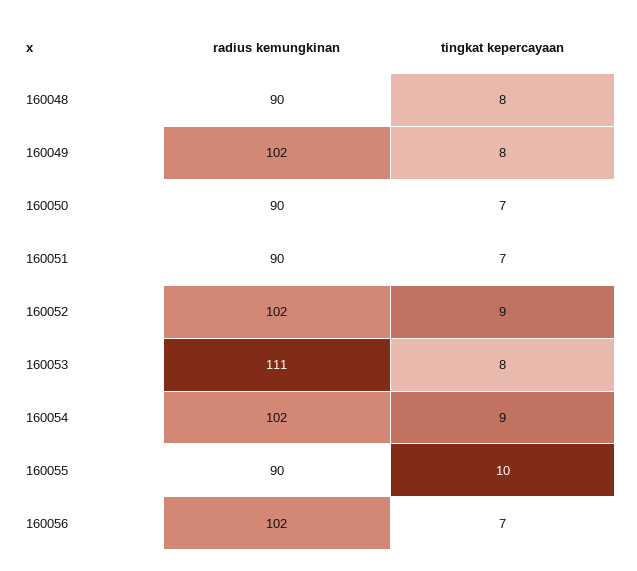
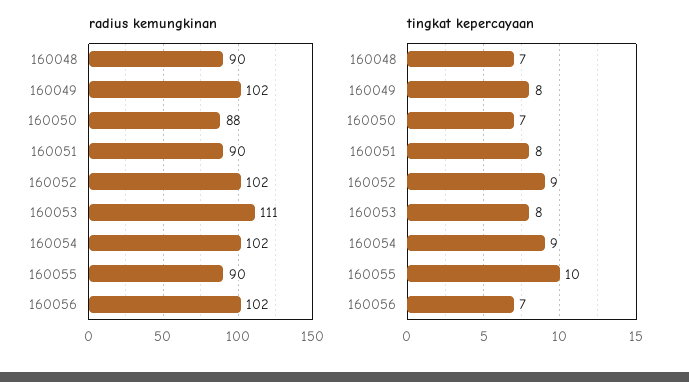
  {
    "radius kemungkinan": {
      "160048": 90,
      "160049": 102,
-     "160050": 90,
+     "160050": 88,
      "160051": 90,
      "160052": 102,
      "160053": 111,
      "160054": 102,
      "160055": 90,
      "160056": 102
    },
    "tingkat kepercayaan": {
-     "160048": 8,
+     "160048": 7,
      "160049": 8,
      "160050": 7,
-     "160051": 7,
+     "160051": 8,
      "160052": 9,
      "160053": 8,
      "160054": 9,
      "160055": 10,
      "160056": 7
    }
  }

